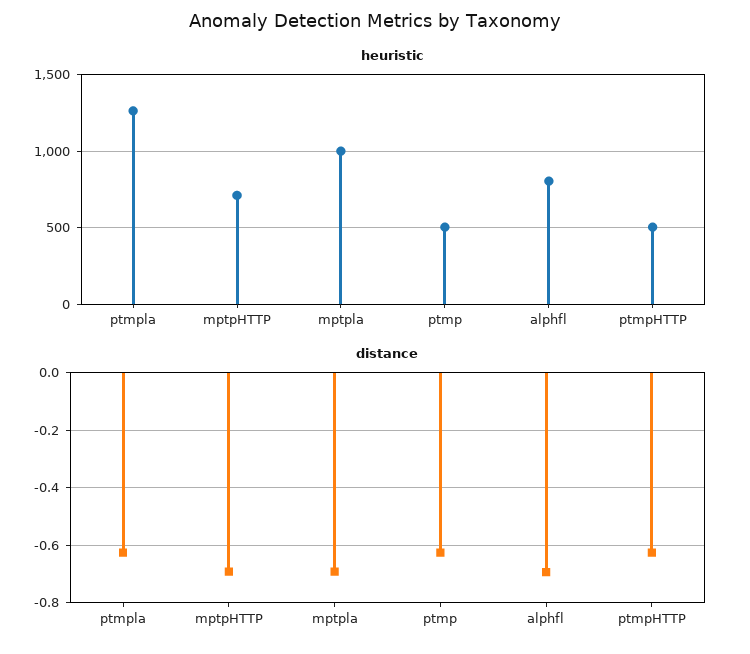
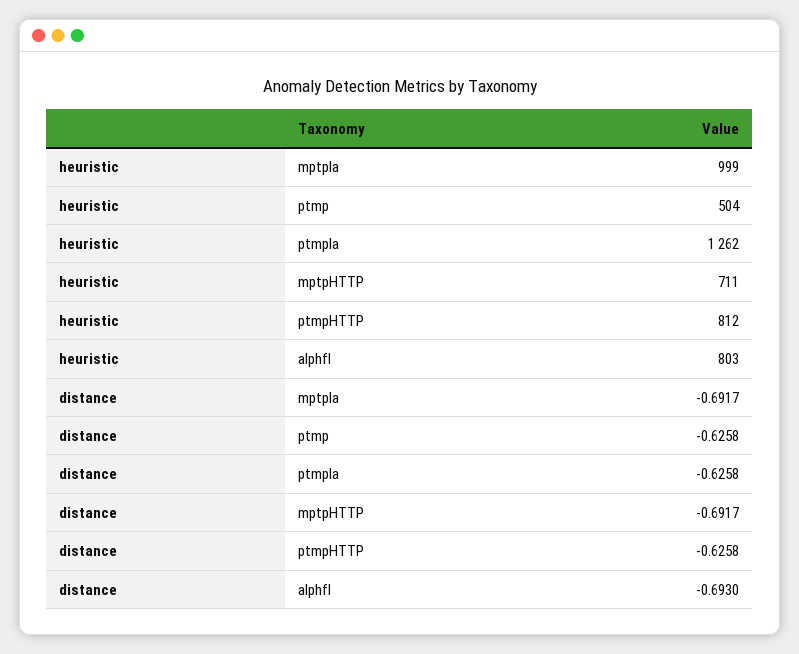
  {
    "heuristic": {
      "ptmpla": 1262,
      "mptpHTTP": 711,
      "mptpla": 999,
      "ptmp": 504,
      "alphfl": 803,
-     "ptmpHTTP": 500
+     "ptmpHTTP": 812
    },
    "distance": {
      "ptmpla": -0.6258,
      "mptpHTTP": -0.6917,
      "mptpla": -0.6917,
      "ptmp": -0.6258,
      "alphfl": -0.693,
      "ptmpHTTP": -0.6258
    }
  }

